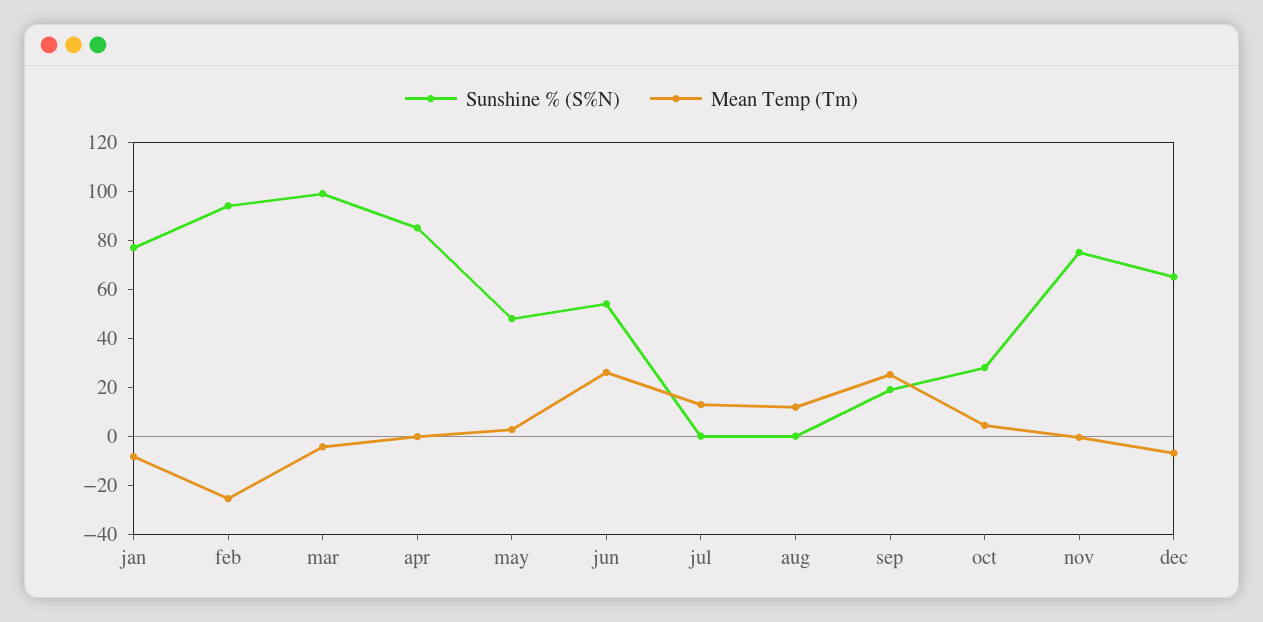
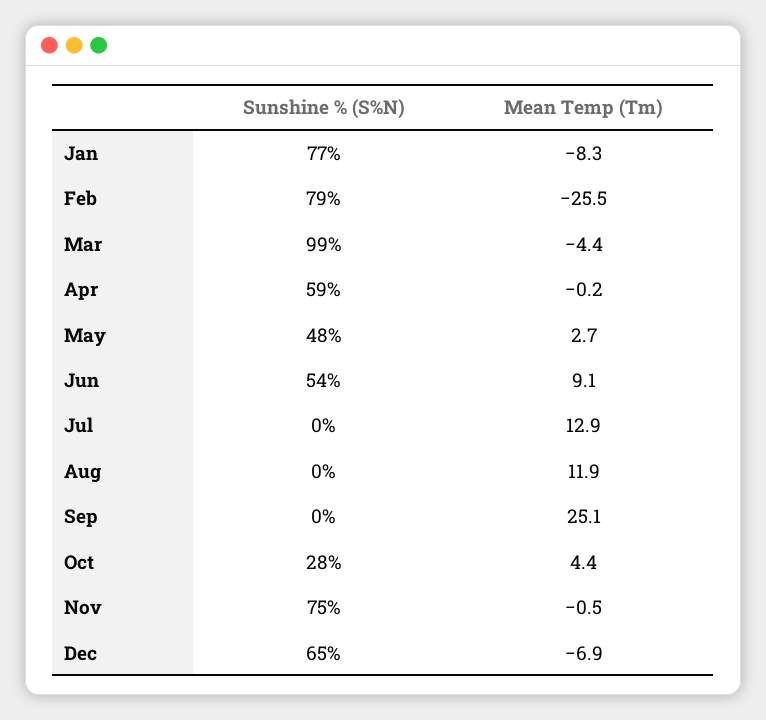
  {
    "Sunshine % (S%N)": {
      "jan": 77,
-     "feb": 95,
+     "feb": 79,
      "mar": 99,
-     "apr": 85,
+     "apr": 59,
      "may": 48,
      "jun": 54,
      "jul": 0,
      "aug": 0,
-     "sep": 20,
+     "sep": 0,
      "oct": 28,
      "nov": 75,
      "dec": 65
    },
    "Mean Temp (Tm)": {
      "jan": -8.3,
      "feb": -25.5,
      "mar": -4.4,
      "apr": -0.2,
      "may": 2.7,
-     "jun": 25,
+     "jun": 9.1,
      "jul": 12.9,
      "aug": 11.9,
      "sep": 25.1,
      "oct": 4.4,
      "nov": -0.5,
      "dec": -6.9
    }
  }

